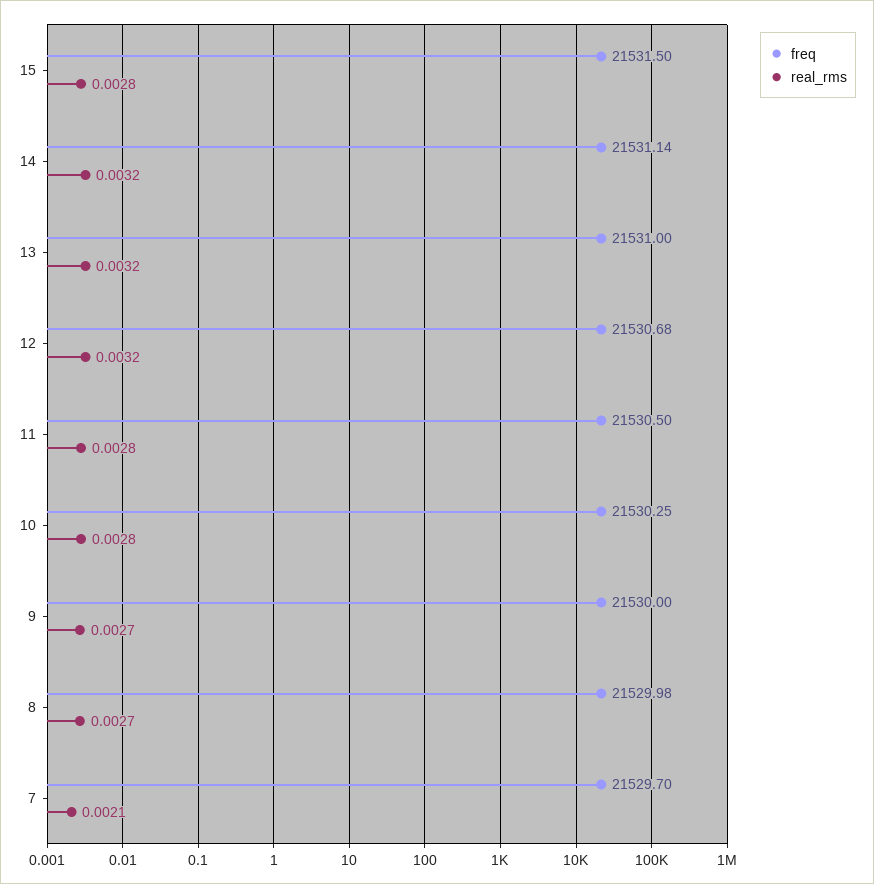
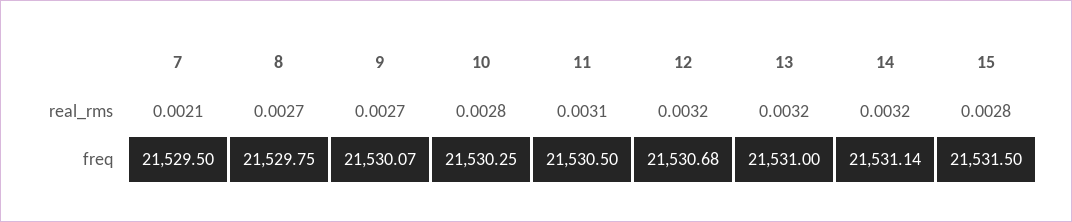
  {
    "freq": {
      "15": 21531.5,
      "14": 21531.14,
      "13": 21531,
      "12": 21530.68,
      "11": 21530.5,
      "10": 21530.25,
-     "9": 21530,
+     "9": 21530.07,
-     "8": 21529.98,
+     "8": 21529.75,
-     "7": 21529.7
+     "7": 21529.5
    },
    "real_rms": {
      "15": 0.0028,
      "14": 0.0032,
      "13": 0.0032,
      "12": 0.0032,
-     "11": 0.0028,
+     "11": 0.0031,
      "10": 0.0028,
      "9": 0.0027,
      "8": 0.0027,
      "7": 0.0021
    }
  }

